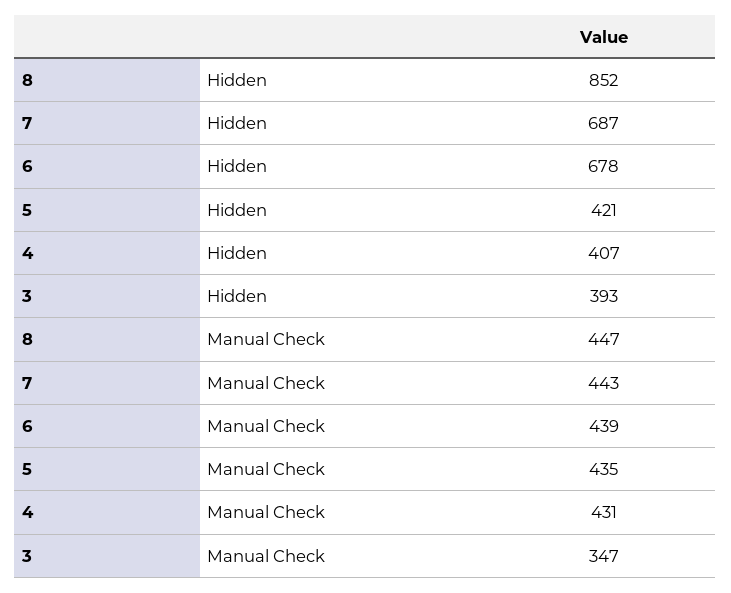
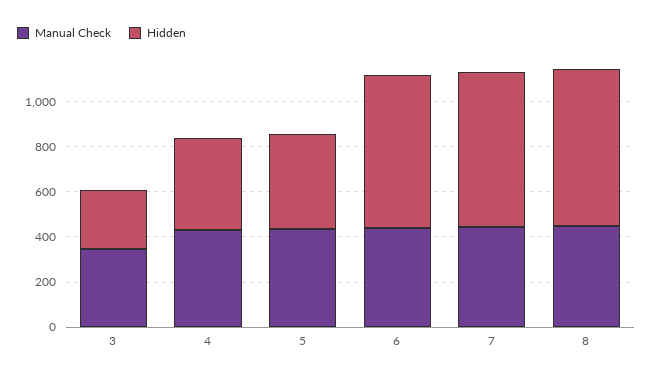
  {
    "Hidden": {
-     "8": 852,
+     "8": 700,
      "7": 687,
      "6": 678,
      "5": 421,
      "4": 407,
-     "3": 393
+     "3": 250
    },
    "Manual Check": {
      "8": 447,
      "7": 443,
      "6": 439,
      "5": 435,
      "4": 431,
      "3": 347
    }
  }

